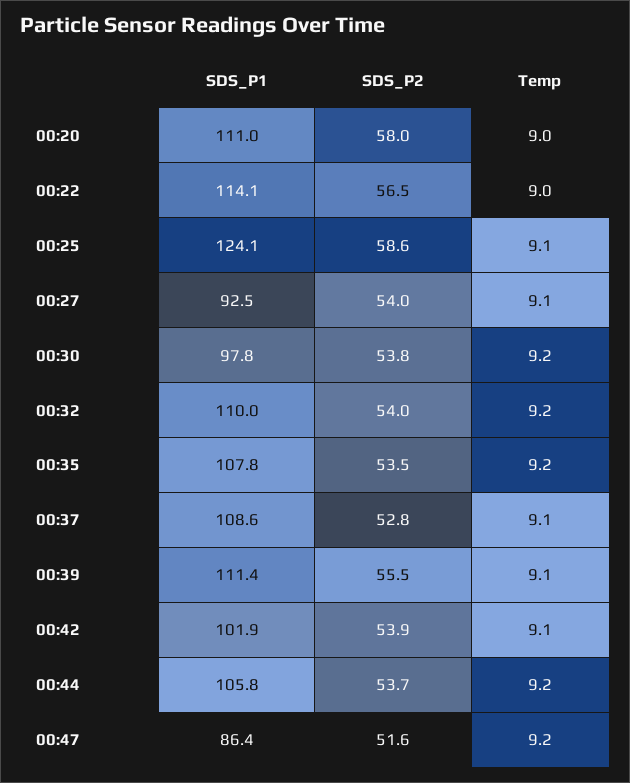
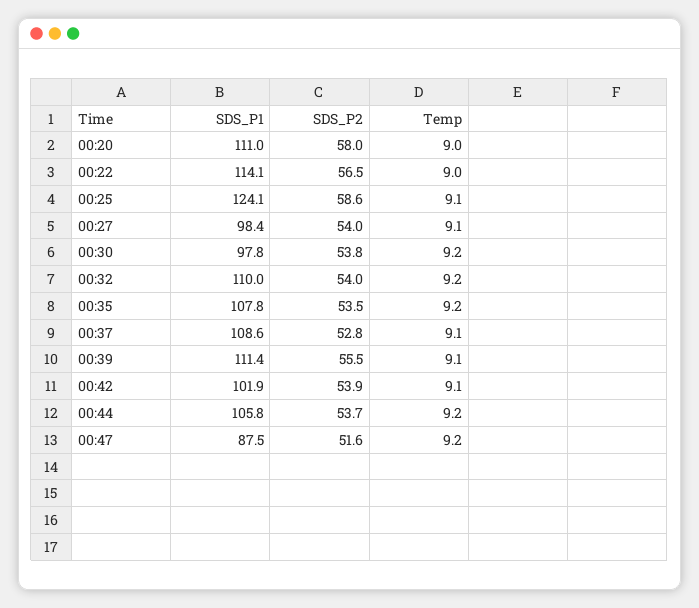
  {
    "SDS_P1": {
      "00:20": 111,
      "00:22": 114.1,
      "00:25": 124.1,
-     "00:27": 92.5,
+     "00:27": 98.4,
      "00:30": 97.8,
      "00:32": 110,
      "00:35": 107.8,
      "00:37": 108.6,
      "00:39": 111.4,
      "00:42": 101.9,
      "00:44": 105.8,
-     "00:47": 86.4
+     "00:47": 87.5
    },
    "SDS_P2": {
      "00:20": 58,
      "00:22": 56.5,
      "00:25": 58.6,
      "00:27": 54,
      "00:30": 53.8,
      "00:32": 54,
      "00:35": 53.5,
      "00:37": 52.8,
      "00:39": 55.5,
      "00:42": 53.9,
      "00:44": 53.7,
      "00:47": 51.6
    },
    "Temp": {
      "00:20": 9,
      "00:22": 9,
      "00:25": 9.1,
      "00:27": 9.1,
      "00:30": 9.2,
      "00:32": 9.2,
      "00:35": 9.2,
      "00:37": 9.1,
      "00:39": 9.1,
      "00:42": 9.1,
      "00:44": 9.2,
      "00:47": 9.2
    }
  }

